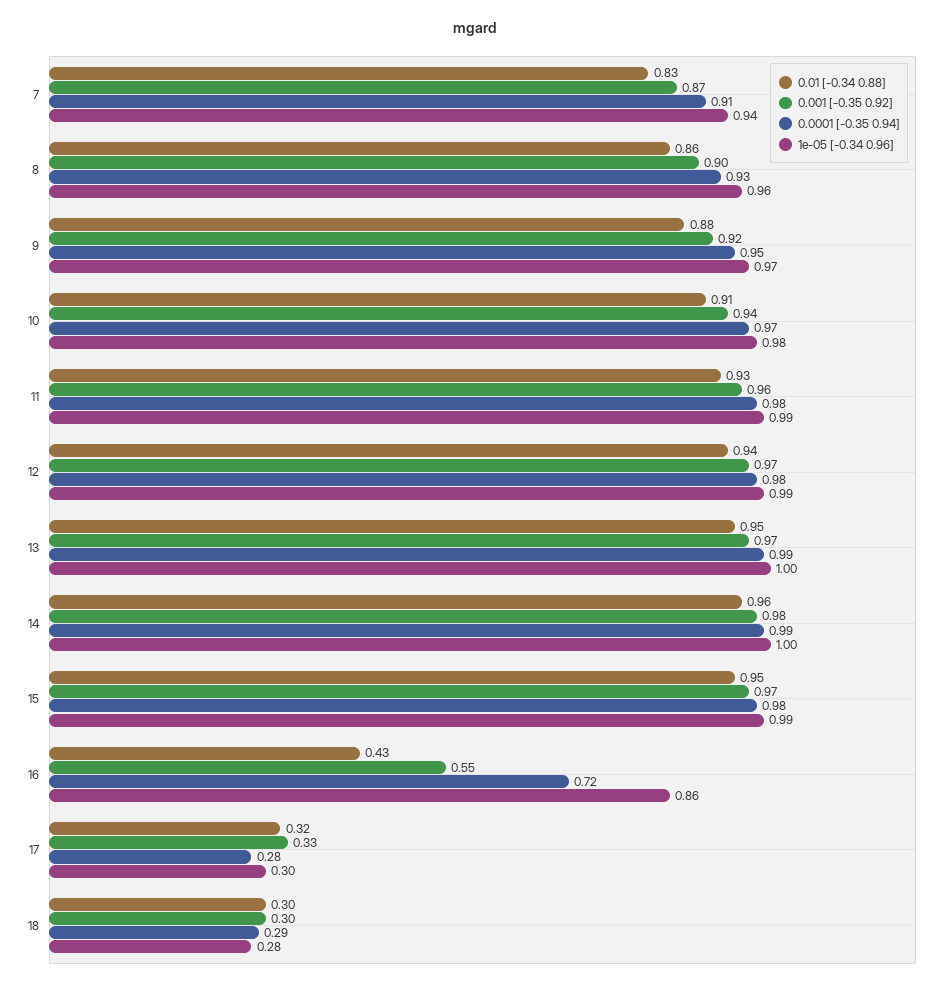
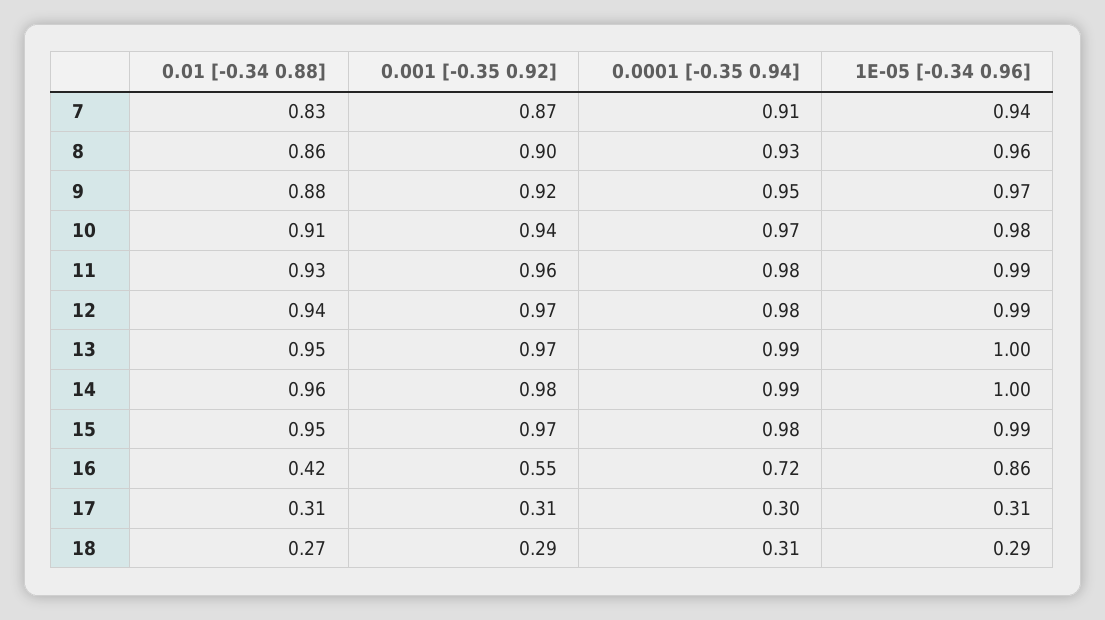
  {
    "0.01 [-0.34 0.88]": {
      "7": 0.83,
      "8": 0.86,
      "9": 0.88,
      "10": 0.91,
      "11": 0.93,
      "12": 0.94,
      "13": 0.95,
      "14": 0.96,
      "15": 0.95,
-     "16": 0.43,
+     "16": 0.42,
-     "17": 0.32,
+     "17": 0.31,
-     "18": 0.3
+     "18": 0.27
    },
    "0.001 [-0.35 0.92]": {
      "7": 0.87,
      "8": 0.9,
      "9": 0.92,
      "10": 0.94,
      "11": 0.96,
      "12": 0.97,
      "13": 0.97,
      "14": 0.98,
      "15": 0.97,
      "16": 0.55,
-     "17": 0.33,
+     "17": 0.31,
-     "18": 0.3
+     "18": 0.29
    },
    "0.0001 [-0.35 0.94]": {
      "7": 0.91,
      "8": 0.93,
      "9": 0.95,
      "10": 0.97,
      "11": 0.98,
      "12": 0.98,
      "13": 0.99,
      "14": 0.99,
      "15": 0.98,
      "16": 0.72,
-     "17": 0.28,
+     "17": 0.3,
-     "18": 0.29
+     "18": 0.31
    },
    "1e-05 [-0.34 0.96]": {
      "7": 0.94,
      "8": 0.96,
      "9": 0.97,
      "10": 0.98,
      "11": 0.99,
      "12": 0.99,
      "13": 1,
      "14": 1,
      "15": 0.99,
      "16": 0.86,
-     "17": 0.3,
+     "17": 0.31,
-     "18": 0.28
+     "18": 0.29
    }
  }

